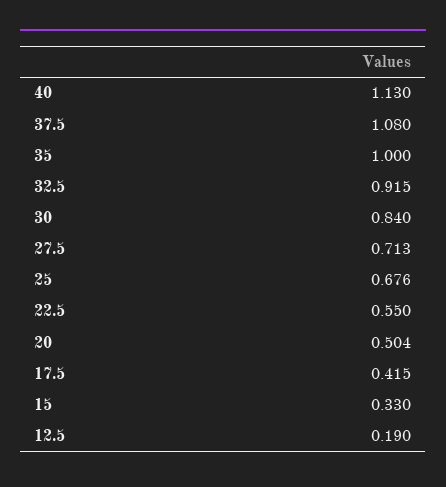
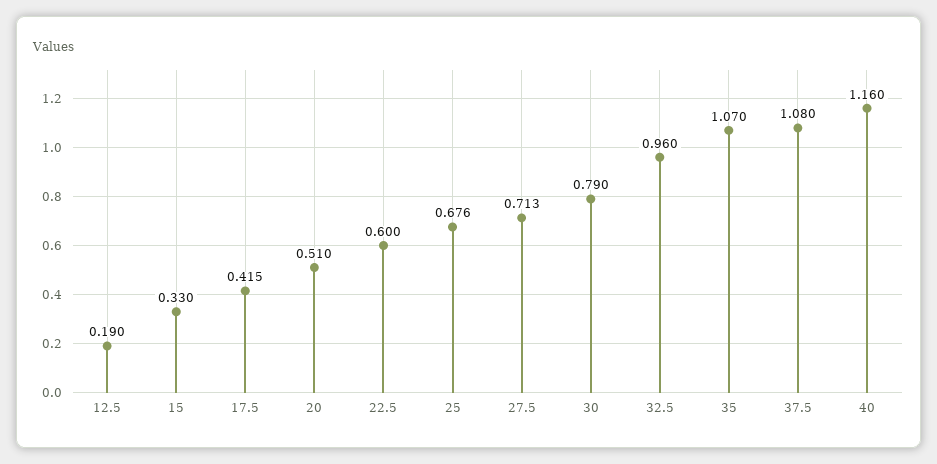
  {
-   "40": 1.13,
+   "40": 1.16,
    "37.5": 1.08,
-   "35": 1,
+   "35": 1.07,
-   "32.5": 0.915,
+   "32.5": 0.96,
-   "30": 0.84,
+   "30": 0.79,
    "27.5": 0.713,
    "25": 0.676,
-   "22.5": 0.55,
+   "22.5": 0.6,
-   "20": 0.504,
+   "20": 0.51,
    "17.5": 0.415,
    "15": 0.33,
    "12.5": 0.19
  }

